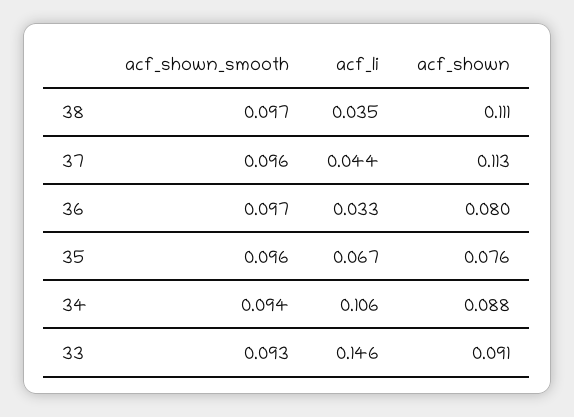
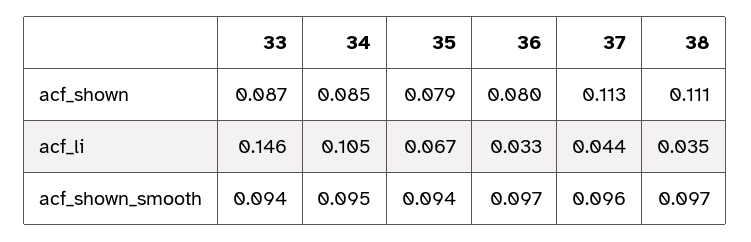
  {
    "acf_shown_smooth": {
      "38": 0.097,
      "37": 0.096,
      "36": 0.097,
-     "35": 0.096,
+     "35": 0.094,
-     "34": 0.094,
+     "34": 0.095,
-     "33": 0.093
+     "33": 0.094
    },
    "acf_li": {
      "38": 0.035,
      "37": 0.044,
      "36": 0.033,
      "35": 0.067,
-     "34": 0.106,
+     "34": 0.105,
      "33": 0.146
    },
    "acf_shown": {
      "38": 0.111,
      "37": 0.113,
      "36": 0.08,
-     "35": 0.076,
+     "35": 0.079,
-     "34": 0.088,
+     "34": 0.085,
-     "33": 0.091
+     "33": 0.087
    }
  }

